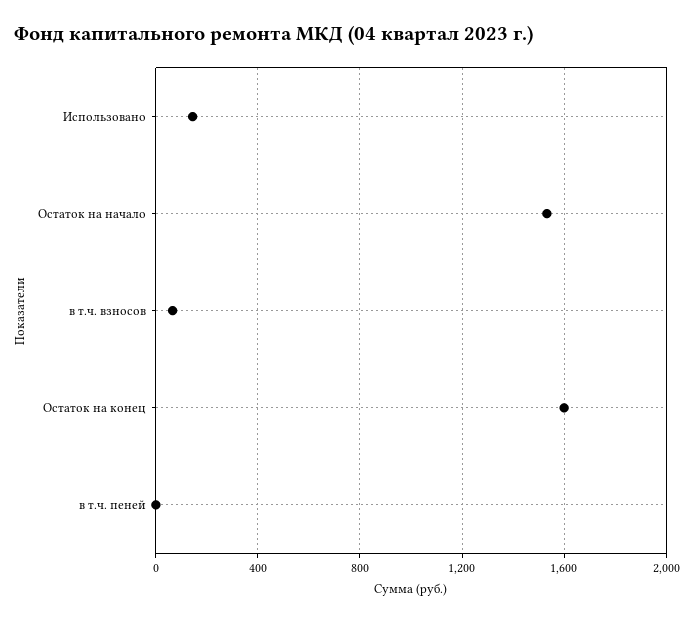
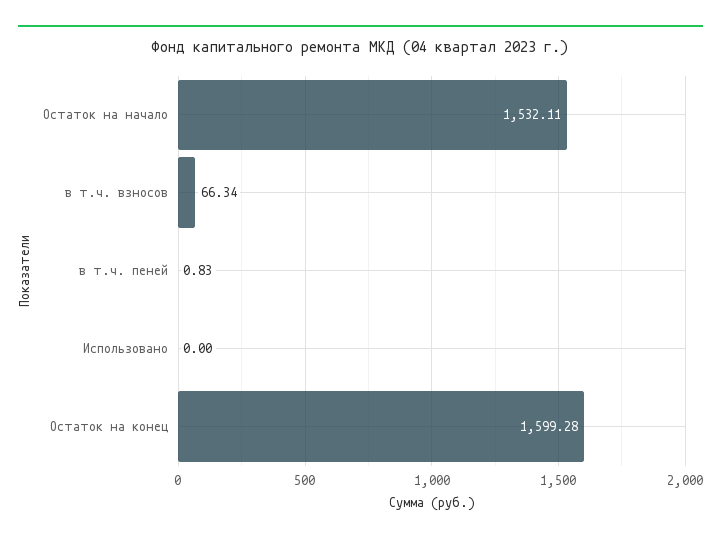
  {
-   "Использовано": 150,
+   "Использовано": 0,
    "Остаток на начало": 1532.11,
    "в т.ч. взносов": 66.34,
    "Остаток на конец": 1599.28,
    "в т.ч. пеней": 0.83
  }

